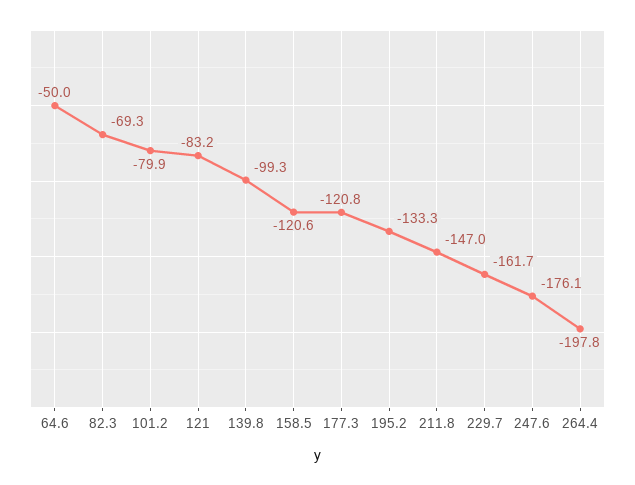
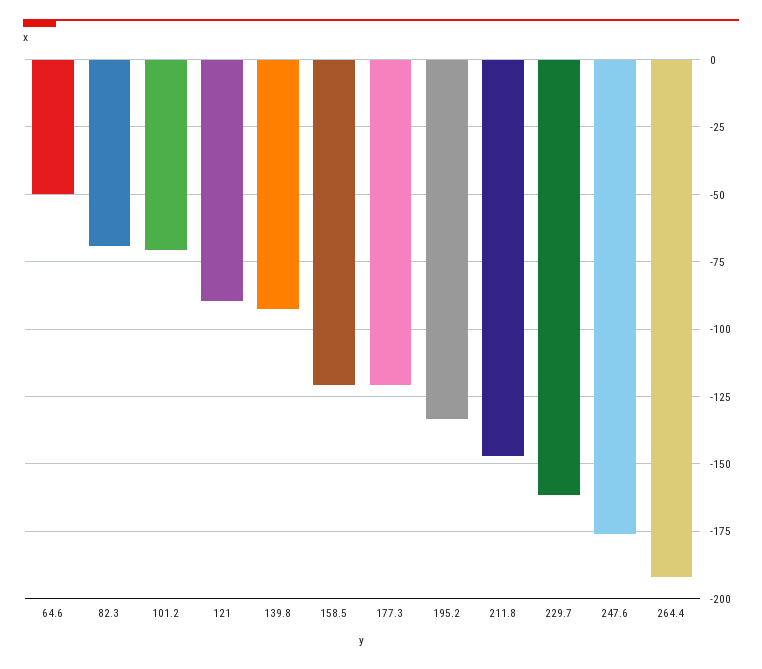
  {
    "64.6": -50,
    "82.3": -69.3,
-   "101.2": -79.9,
+   "101.2": -70,
-   "121": -83.2,
+   "121": -90,
-   "139.8": -99.3,
+   "139.8": -92.5,
    "158.5": -120.6,
    "177.3": -120.8,
    "195.2": -133.3,
    "211.8": -147,
    "229.7": -161.7,
    "247.6": -176.1,
-   "264.4": -197.8
+   "264.4": -192.5
  }

